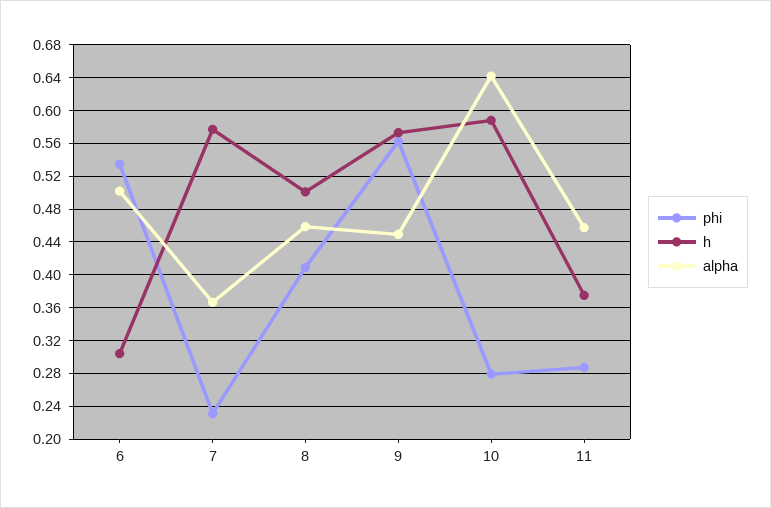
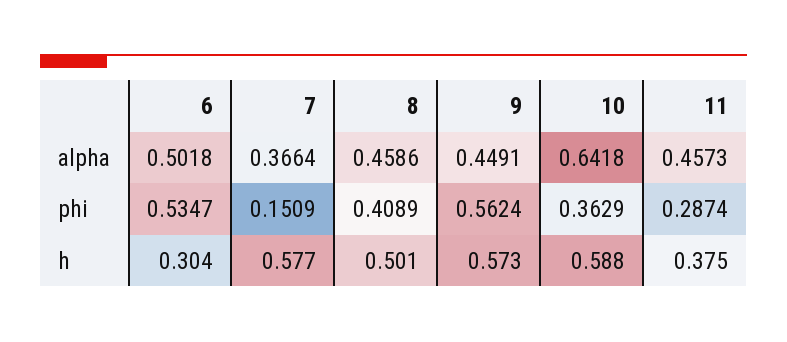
  {
    "phi": {
      "6": 0.5347,
-     "7": 0.23,
+     "7": 0.1509,
      "8": 0.4089,
      "9": 0.5624,
-     "10": 0.28,
+     "10": 0.3629,
      "11": 0.2874
    },
    "h": {
      "6": 0.304,
      "7": 0.577,
      "8": 0.501,
      "9": 0.573,
      "10": 0.588,
      "11": 0.375
    },
    "alpha": {
      "6": 0.5018,
      "7": 0.3664,
      "8": 0.4586,
      "9": 0.4491,
      "10": 0.6418,
      "11": 0.4573
    }
  }

